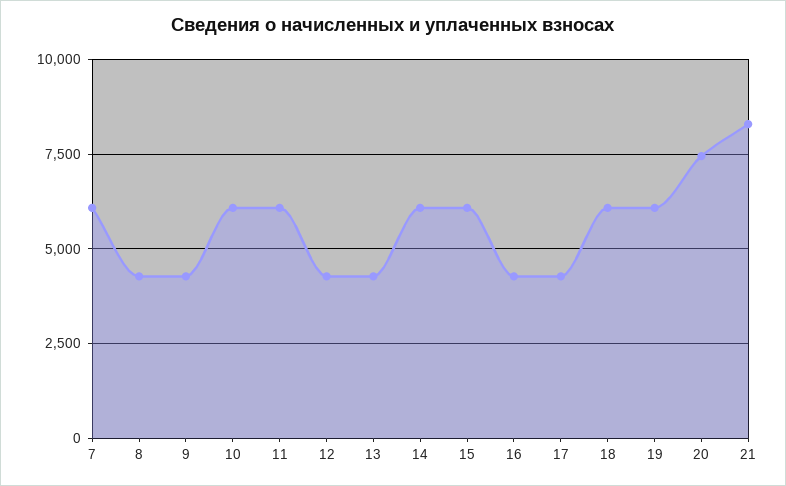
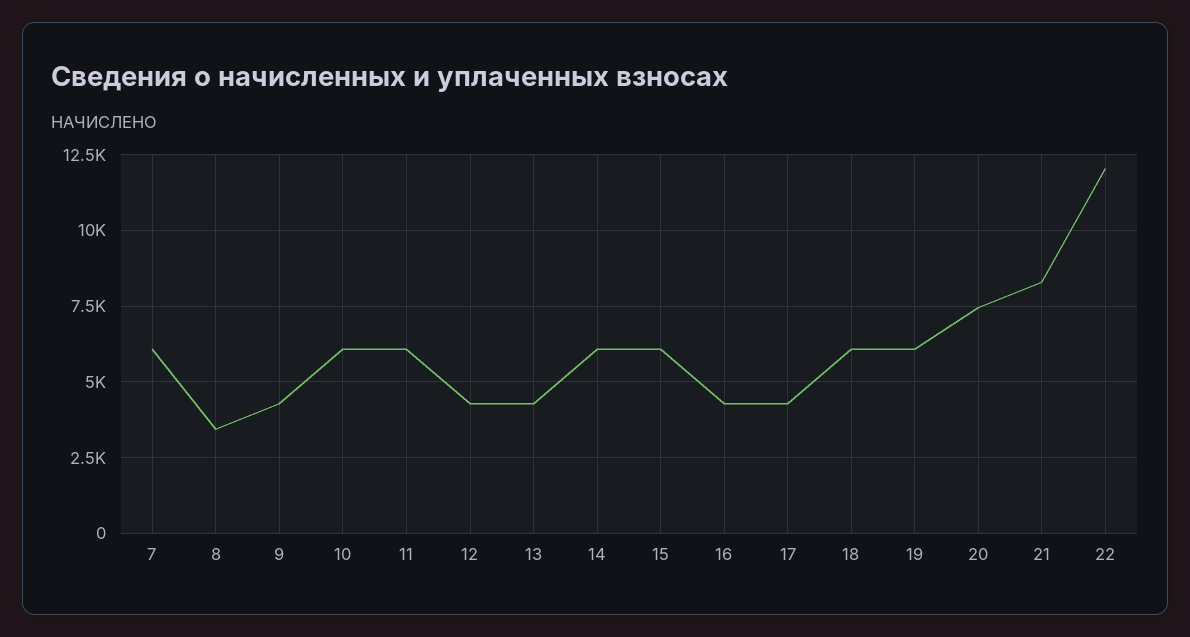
  {
    "7": 6000,
-   "8": 4250,
+   "8": 3500,
    "9": 4250,
    "10": 6000,
    "11": 6000,
    "12": 4250,
    "13": 4250,
    "14": 6000,
    "15": 6000,
    "16": 4250,
    "17": 4250,
    "18": 6000,
    "19": 6000,
    "20": 7500,
-   "21": 8250
+   "21": 8250,
+   "22": 12000
  }

